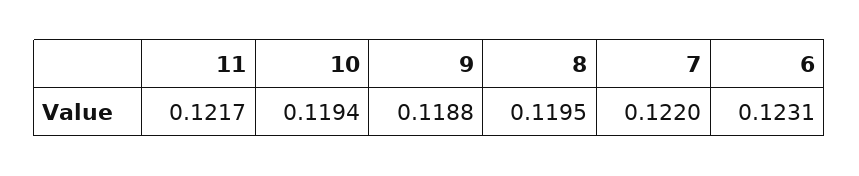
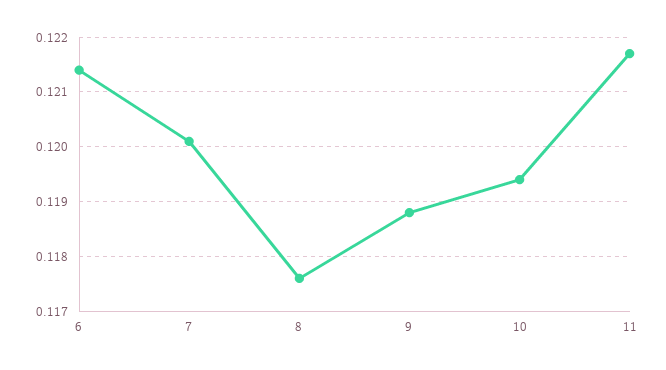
  {
    "11": 0.1217,
    "10": 0.1194,
    "9": 0.1188,
-   "8": 0.1195,
+   "8": 0.1175,
-   "7": 0.122,
+   "7": 0.12,
-   "6": 0.1231
+   "6": 0.1215
  }

